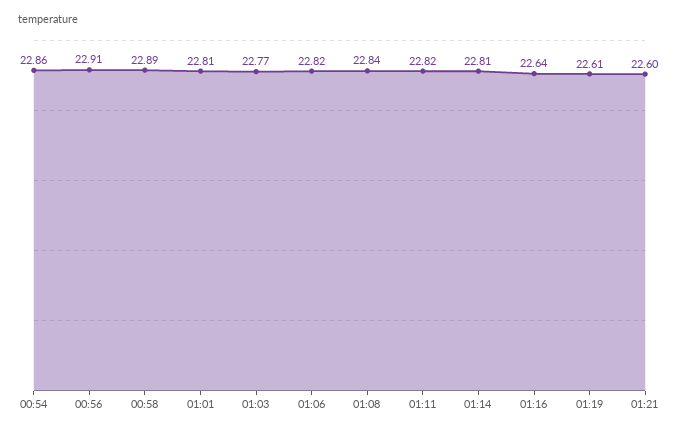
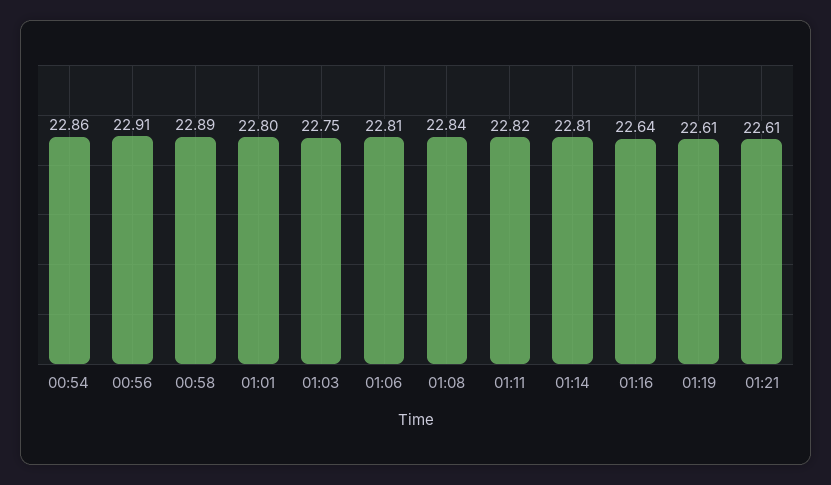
  {
    "00:54": 22.86,
    "00:56": 22.91,
    "00:58": 22.89,
-   "01:01": 22.81,
+   "01:01": 22.8,
-   "01:03": 22.77,
+   "01:03": 22.75,
-   "01:06": 22.82,
+   "01:06": 22.81,
    "01:08": 22.84,
    "01:11": 22.82,
    "01:14": 22.81,
    "01:16": 22.64,
    "01:19": 22.61,
-   "01:21": 22.6
+   "01:21": 22.61
  }

